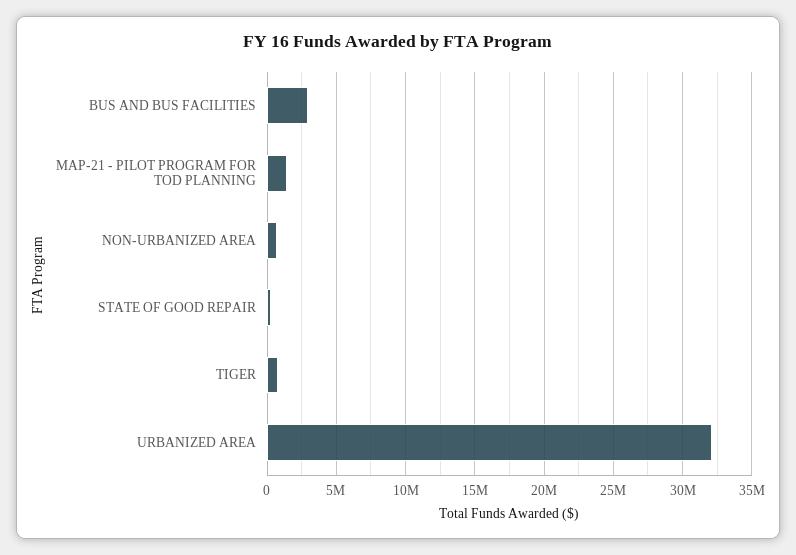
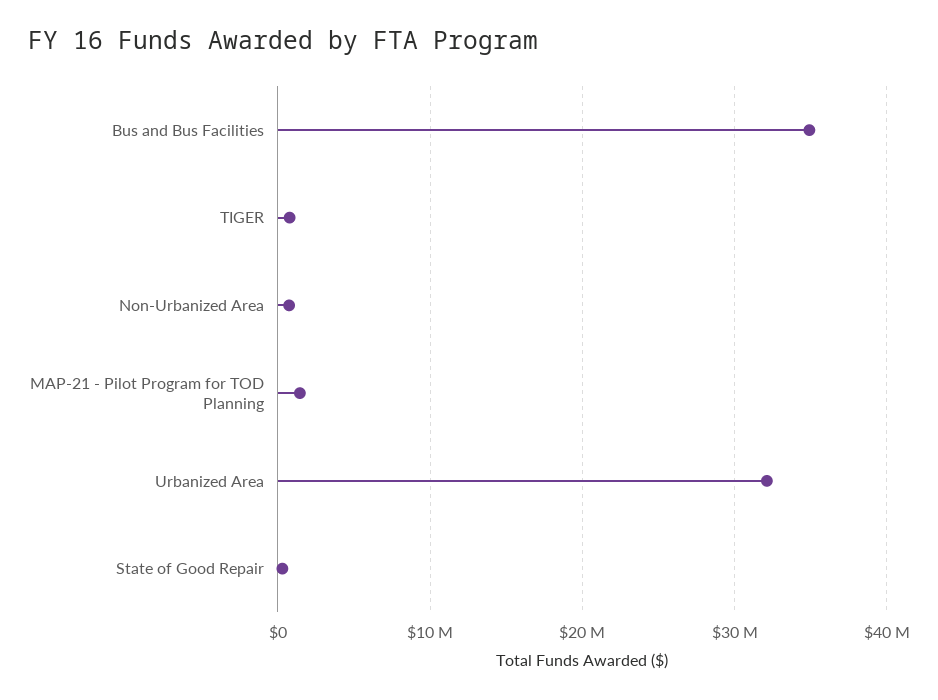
  {
-   "BUS AND BUS FACILITIES": 3000000,
+   "BUS AND BUS FACILITIES": 35000000,
    "MAP-21 - PILOT PROGRAM FOR TOD PLANNING": 1500000,
    "NON-URBANIZED AREA": 500000,
    "STATE OF GOOD REPAIR": 500000,
    "TIGER": 1000000,
    "URBANIZED AREA": 32000000
  }

